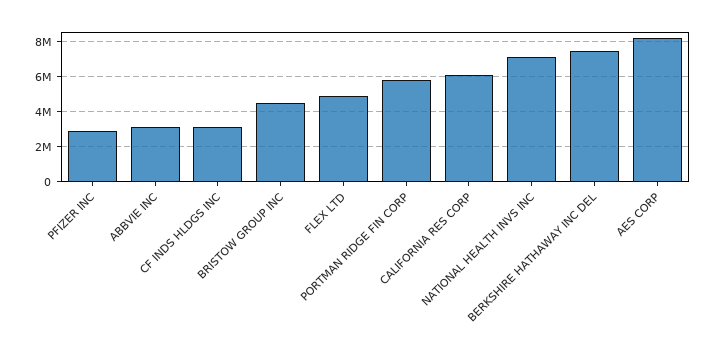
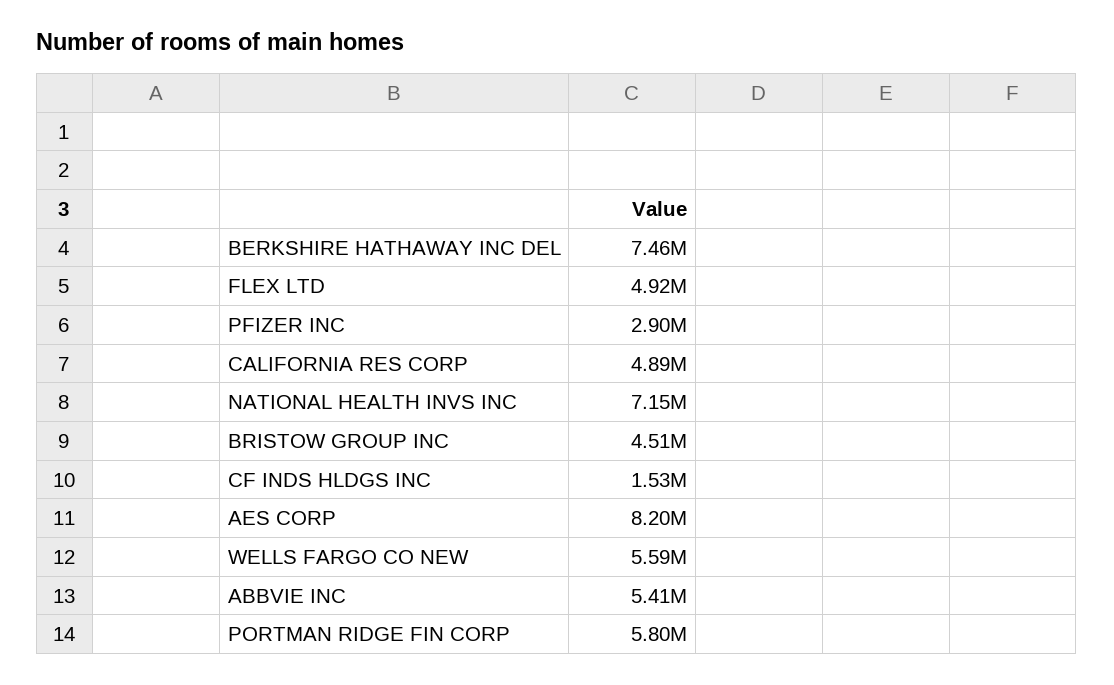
  {
    "PFIZER INC": 2900000,
-   "ABBVIE INC": 3000000,
+   "ABBVIE INC": 5410000,
-   "CF INDS HLDGS INC": 3000000,
+   "CF INDS HLDGS INC": 1530000,
    "BRISTOW GROUP INC": 4510000,
    "FLEX LTD": 4920000,
    "PORTMAN RIDGE FIN CORP": 5800000,
-   "CALIFORNIA RES CORP": 6000000,
+   "CALIFORNIA RES CORP": 4890000,
    "NATIONAL HEALTH INVS INC": 7150000,
    "BERKSHIRE HATHAWAY INC DEL": 7460000,
-   "AES CORP": 8200000
+   "AES CORP": 8200000,
+   "WELLS FARGO CO NEW": 5590000
  }

